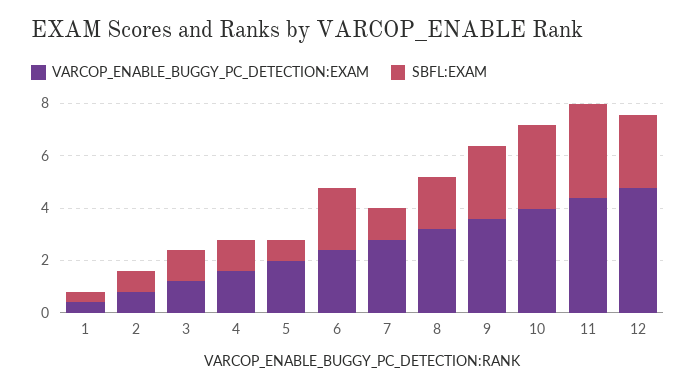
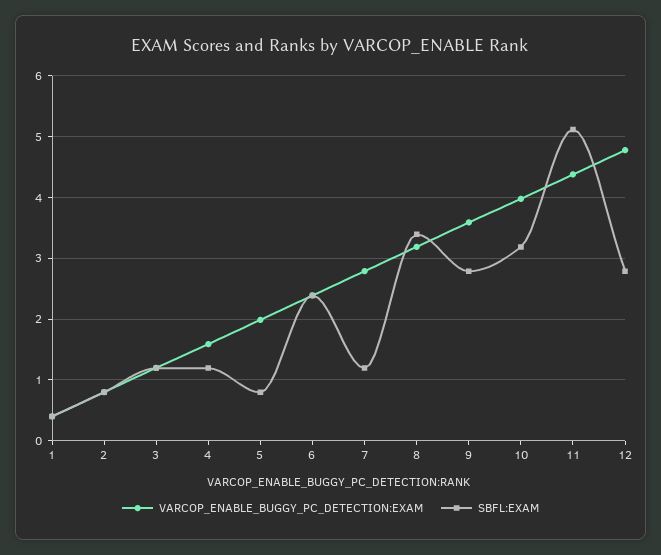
  {
    "VARCOP_ENABLE_BUGGY_PC_DETECTION:EXAM": {
      "1": 0.4,
      "2": 0.8,
      "3": 1.2,
      "4": 1.6,
      "5": 2,
      "6": 2.4,
      "7": 2.8,
      "8": 3.2,
      "9": 3.6,
      "10": 4,
      "11": 4.4,
      "12": 4.8
    },
    "SBFL:EXAM": {
      "1": 0.4,
      "2": 0.8,
      "3": 1.2,
      "4": 1.2,
      "5": 0.8,
      "6": 2.4,
      "7": 1.2,
-     "8": 2,
+     "8": 3.4,
      "9": 2.8,
      "10": 3.2,
-     "11": 3.5,
+     "11": 5.1,
      "12": 2.8
    }
  }

